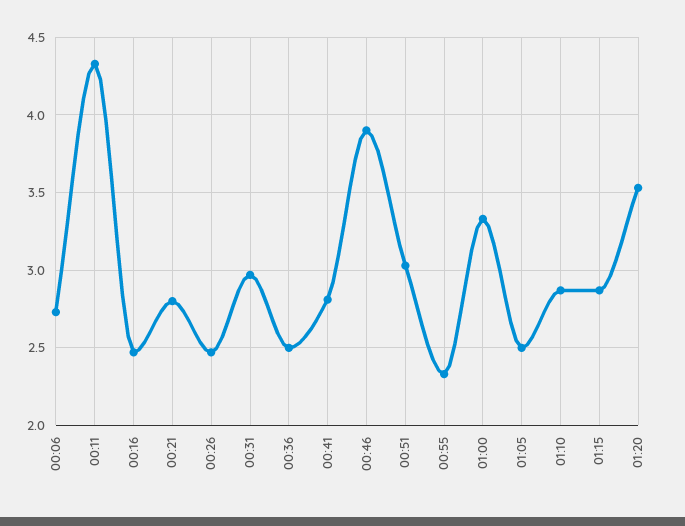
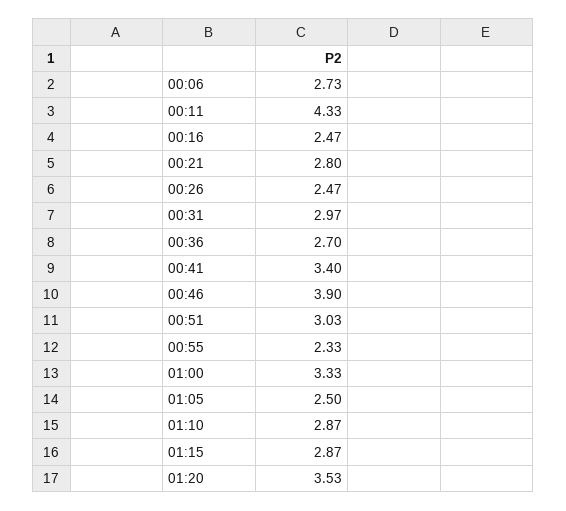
  {
    "00:06": 2.73,
    "00:11": 4.33,
    "00:16": 2.47,
    "00:21": 2.8,
    "00:26": 2.47,
    "00:31": 2.97,
-   "00:36": 2.5,
+   "00:36": 2.7,
-   "00:41": 2.8,
+   "00:41": 3.4,
    "00:46": 3.9,
    "00:51": 3.03,
    "00:55": 2.33,
    "01:00": 3.33,
    "01:05": 2.5,
    "01:10": 2.87,
    "01:15": 2.87,
    "01:20": 3.53
  }

